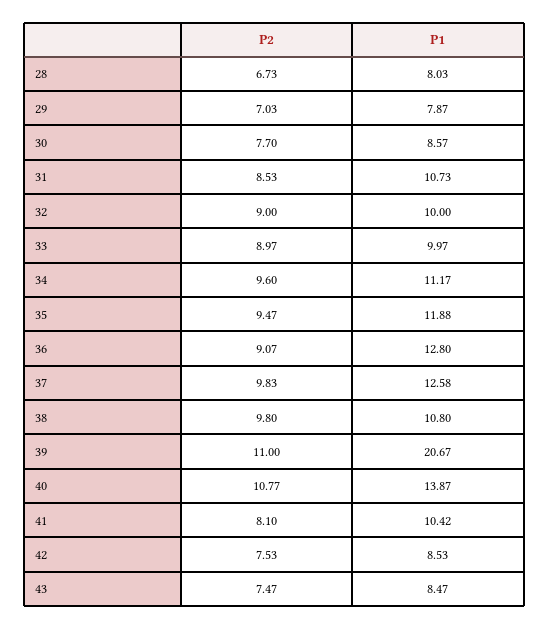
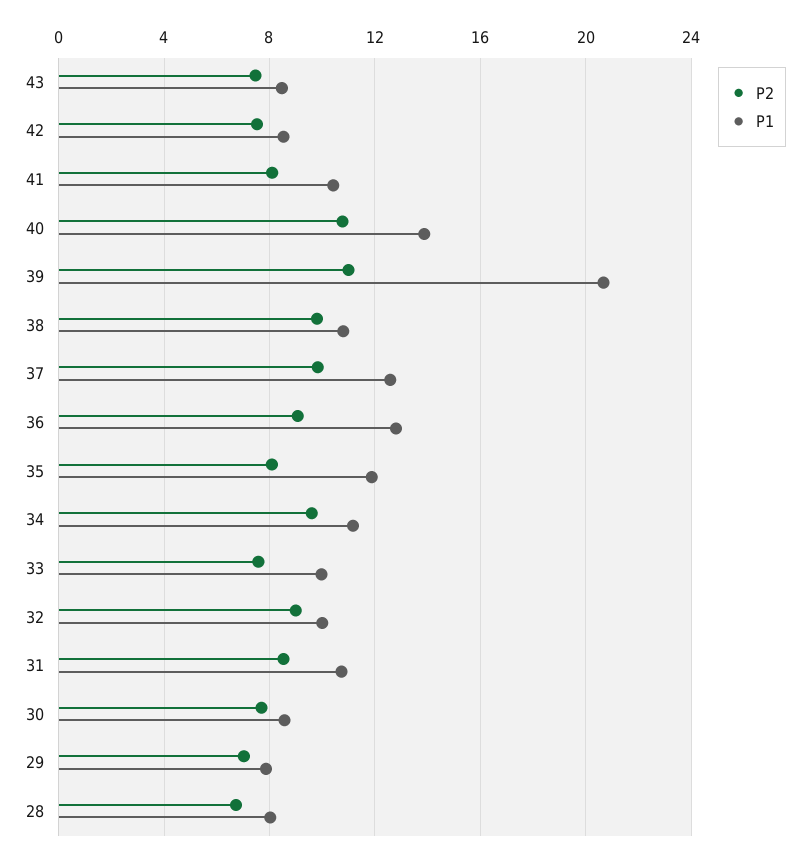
  {
    "P2": {
      "28": 6.73,
      "29": 7.03,
      "30": 7.7,
      "31": 8.53,
      "32": 9,
-     "33": 8.97,
+     "33": 7.5,
      "34": 9.6,
-     "35": 9.47,
+     "35": 8,
      "36": 9.07,
      "37": 9.83,
      "38": 9.8,
      "39": 11,
      "40": 10.77,
      "41": 8.1,
      "42": 7.53,
      "43": 7.47
    },
    "P1": {
      "28": 8.03,
      "29": 7.87,
      "30": 8.57,
      "31": 10.73,
      "32": 10,
      "33": 9.97,
      "34": 11.17,
      "35": 11.88,
      "36": 12.8,
      "37": 12.58,
      "38": 10.8,
      "39": 20.67,
      "40": 13.87,
      "41": 10.42,
      "42": 8.53,
      "43": 8.47
    }
  }

